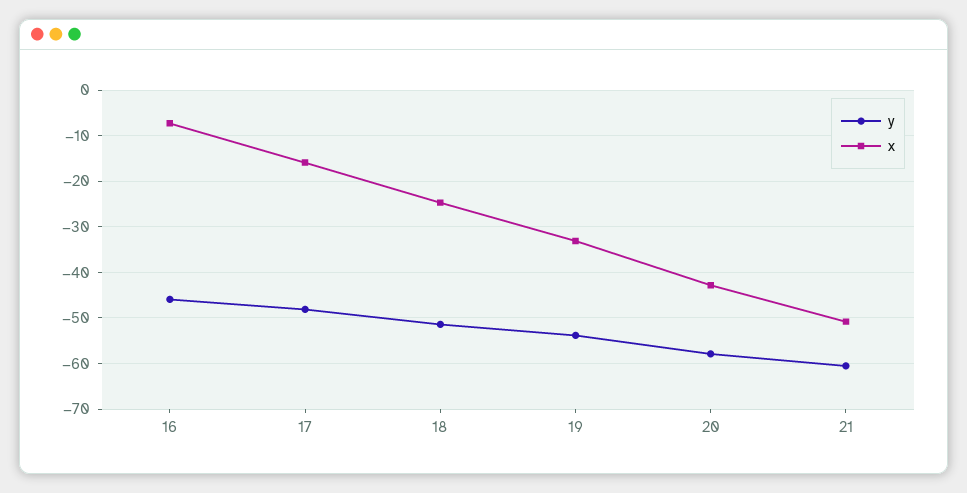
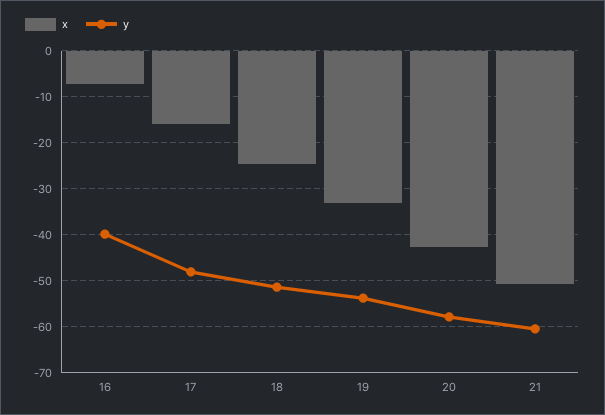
  {
    "y": {
-     "16": -46,
+     "16": -40,
      "17": -48,
      "18": -52,
      "19": -54,
      "20": -58,
      "21": -60
    },
    "x": {
      "16": -8,
      "17": -16,
      "18": -24,
      "19": -34,
      "20": -42,
      "21": -50
    }
  }

